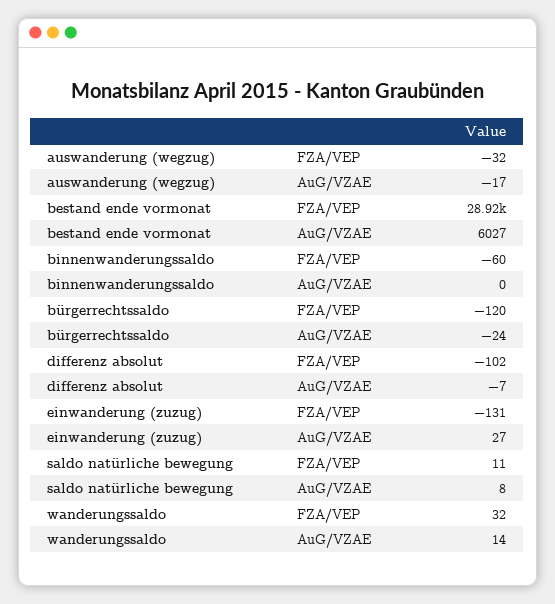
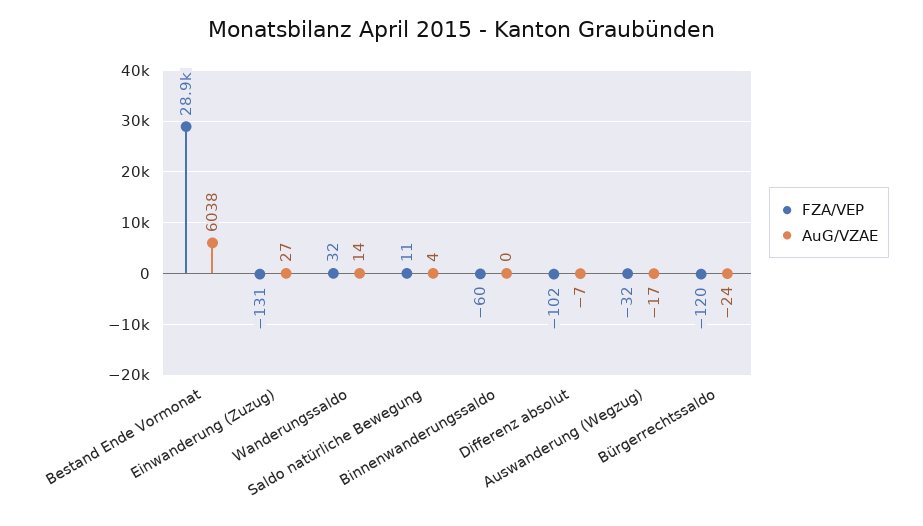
  {
    "FZA/VEP": {
      "auswanderung (wegzug)": -32,
      "bestand ende vormonat": 28920,
      "binnenwanderungssaldo": -60,
      "bürgerrechtssaldo": -120,
      "differenz absolut": -102,
      "einwanderung (zuzug)": -131,
      "saldo natürliche bewegung": 11,
      "wanderungssaldo": 32
    },
    "AuG/VZAE": {
      "auswanderung (wegzug)": -17,
-     "bestand ende vormonat": 6027,
+     "bestand ende vormonat": 6038,
      "binnenwanderungssaldo": 0,
      "bürgerrechtssaldo": -24,
      "differenz absolut": -7,
      "einwanderung (zuzug)": 27,
-     "saldo natürliche bewegung": 8,
+     "saldo natürliche bewegung": 4,
      "wanderungssaldo": 14
    }
  }

